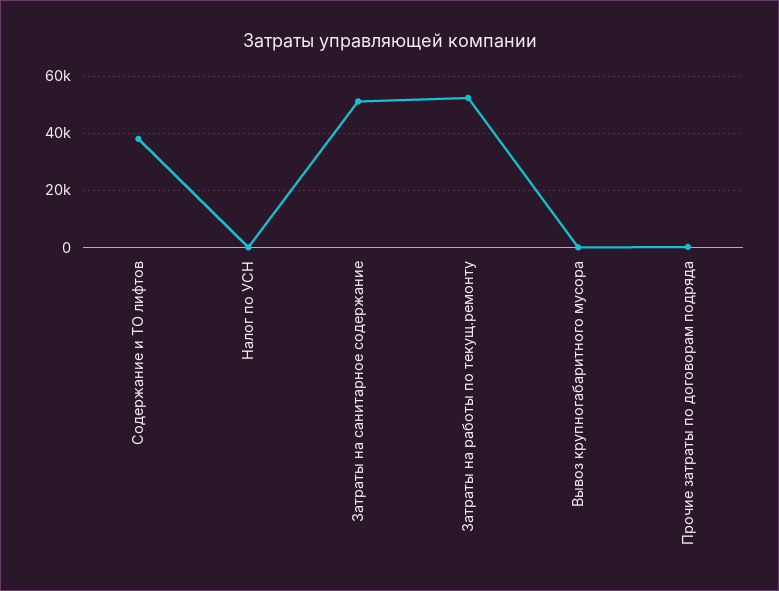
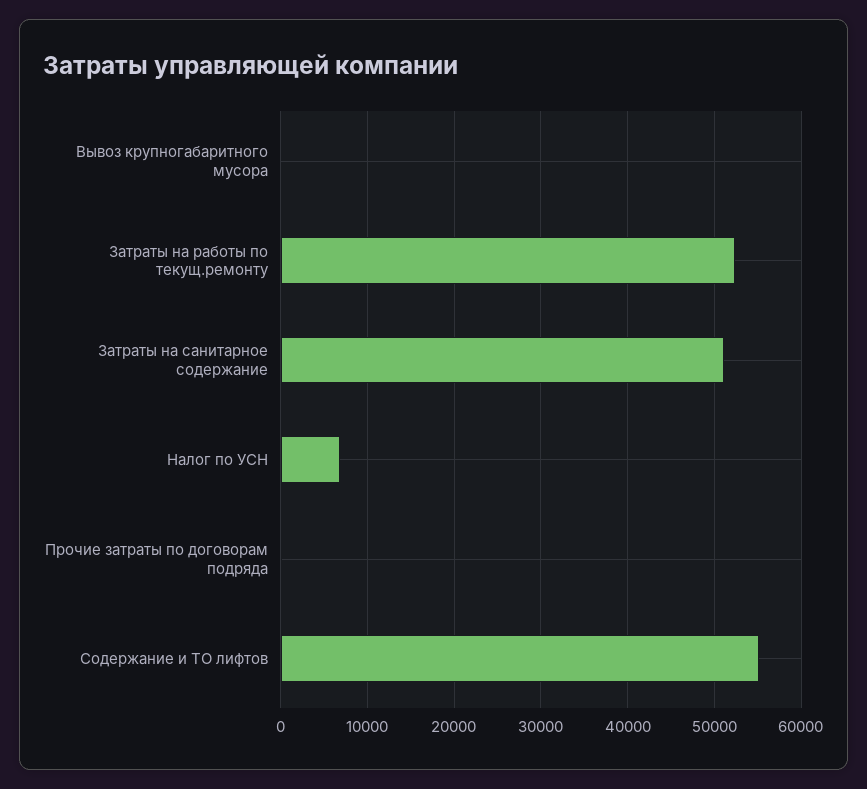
  {
-   "Содержание и ТО лифтов": 37500,
+   "Содержание и ТО лифтов": 55000,
-   "Налог по УСН": 0,
+   "Налог по УСН": 7000,
    "Затраты на санитарное содержание": 51000,
    "Затраты на работы по текущ.ремонту": 52000,
    "Вывоз крупногабаритного мусора": 0,
    "Прочие затраты по договорам подряда": 0
  }

